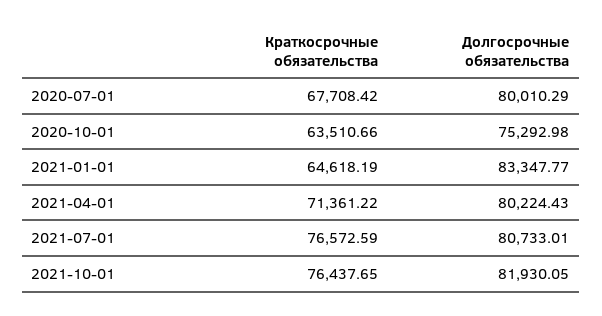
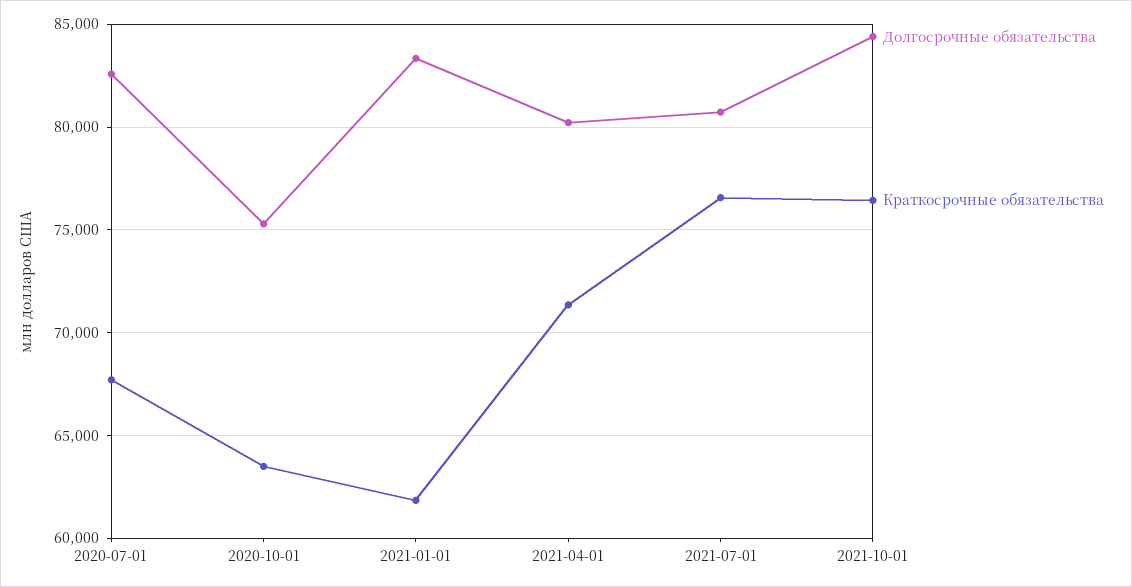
  {
    "Краткосрочные обязательства": {
      "2020-07-01": 67708.42,
      "2020-10-01": 63510.66,
-     "2021-01-01": 64618.19,
+     "2021-01-01": 62000,
      "2021-04-01": 71361.22,
      "2021-07-01": 76572.59,
      "2021-10-01": 76437.65
    },
    "Долгосрочные обязательства": {
-     "2020-07-01": 80010.29,
+     "2020-07-01": 82500,
      "2020-10-01": 75292.98,
      "2021-01-01": 83347.77,
      "2021-04-01": 80224.43,
      "2021-07-01": 80733.01,
-     "2021-10-01": 81930.05
+     "2021-10-01": 84500
    }
  }

